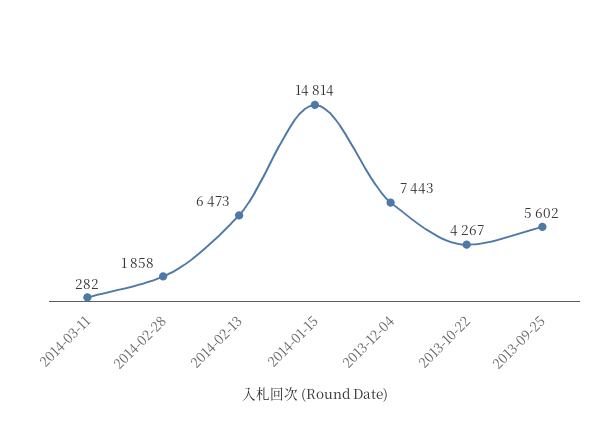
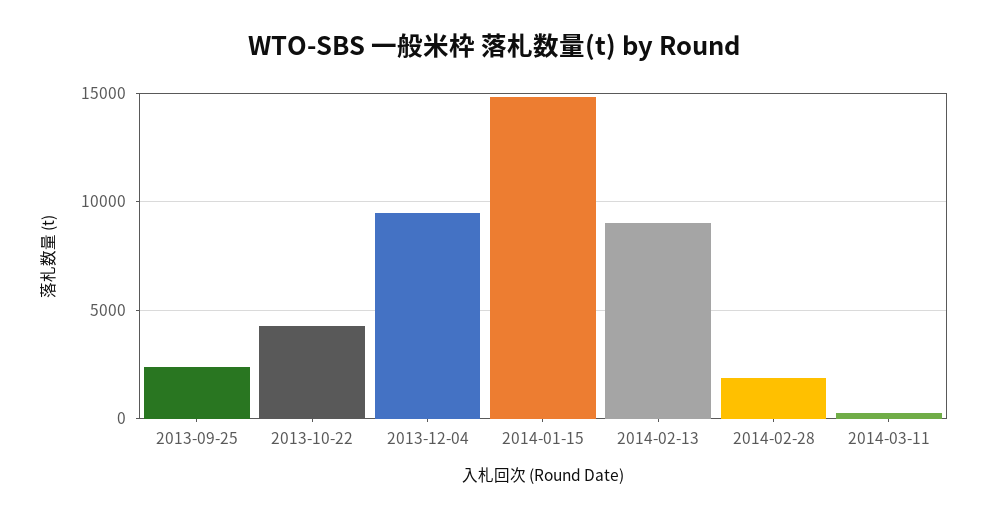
  {
    "2014-03-11": 282,
    "2014-02-28": 1858,
-   "2014-02-13": 6473,
+   "2014-02-13": 9000,
    "2014-01-15": 14814,
-   "2013-12-04": 7443,
+   "2013-12-04": 9500,
    "2013-10-22": 4267,
-   "2013-09-25": 5602
+   "2013-09-25": 2500
  }

